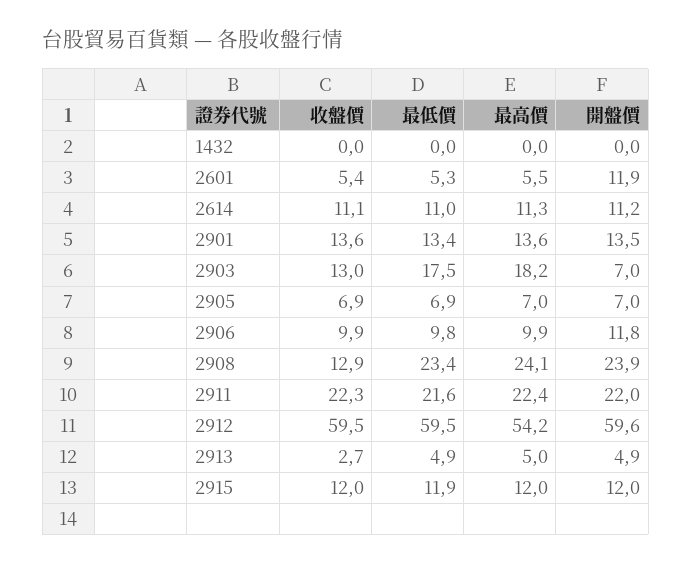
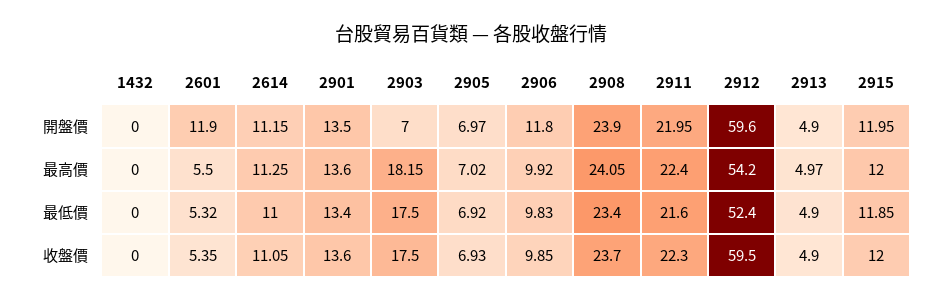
  {
    "收盤價": {
      "1432": 0,
      "2601": 5.35,
      "2614": 11.05,
      "2901": 13.6,
-     "2903": 13,
+     "2903": 17.5,
      "2905": 6.93,
      "2906": 9.85,
-     "2908": 12.9,
+     "2908": 23.7,
      "2911": 22.3,
      "2912": 59.5,
-     "2913": 2.7,
+     "2913": 4.9,
      "2915": 12
    },
    "最低價": {
      "1432": 0,
      "2601": 5.32,
      "2614": 11,
      "2901": 13.4,
      "2903": 17.5,
      "2905": 6.92,
      "2906": 9.83,
      "2908": 23.4,
      "2911": 21.6,
-     "2912": 59.5,
+     "2912": 52.4,
      "2913": 4.9,
      "2915": 11.85
    },
    "最高價": {
      "1432": 0,
      "2601": 5.5,
      "2614": 11.25,
      "2901": 13.6,
      "2903": 18.15,
      "2905": 7.02,
      "2906": 9.92,
      "2908": 24.05,
      "2911": 22.4,
      "2912": 54.2,
      "2913": 4.97,
      "2915": 12
    },
    "開盤價": {
      "1432": 0,
      "2601": 11.9,
      "2614": 11.15,
      "2901": 13.5,
      "2903": 7,
      "2905": 6.97,
      "2906": 11.8,
      "2908": 23.9,
      "2911": 21.95,
      "2912": 59.6,
      "2913": 4.9,
      "2915": 11.95
    }
  }

